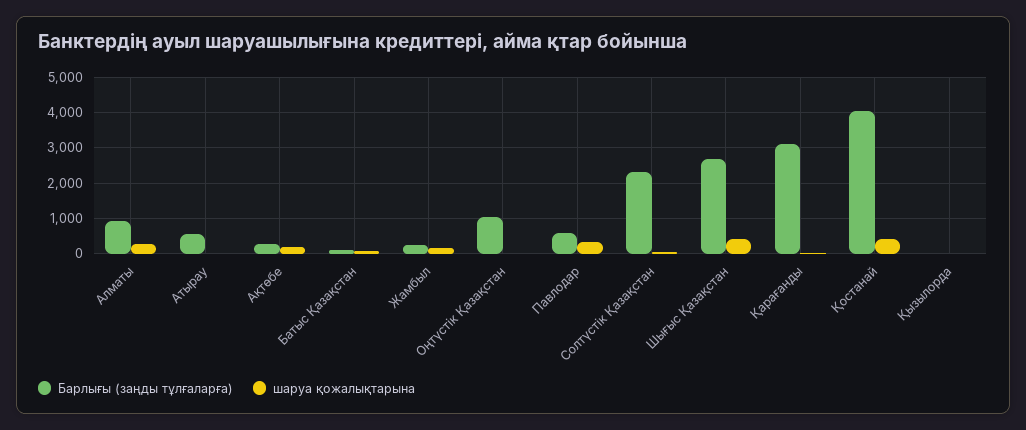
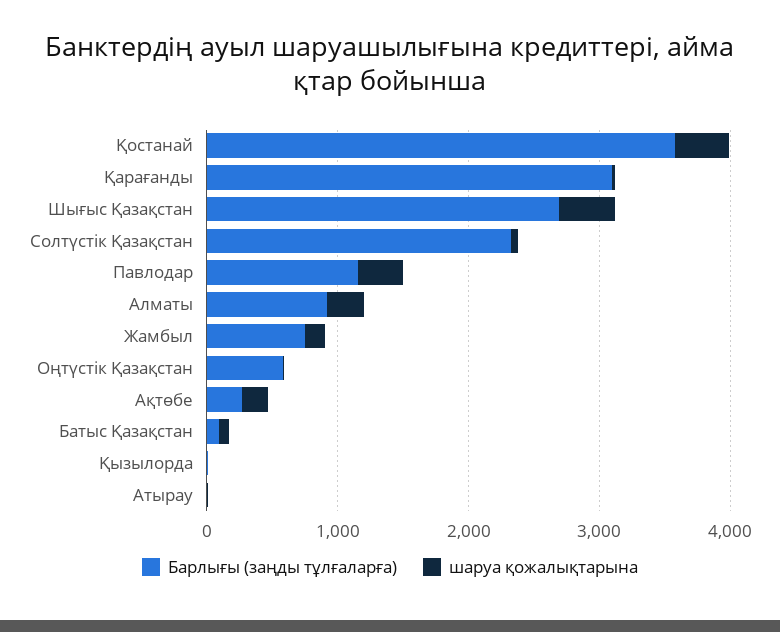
  {
    "Барлығы (заңды тұлғаларға)": {
      "Алматы": 1000,
-     "Атырау": 600,
+     "Атырау": 0,
      "Ақтөбе": 200,
      "Батыс Қазақстан": 0,
-     "Жамбыл": 200,
+     "Жамбыл": 800,
-     "Оңтүстік Қазақстан": 1000,
+     "Оңтүстік Қазақстан": 600,
-     "Павлодар": 600,
+     "Павлодар": 1200,
      "Солтүстік Қазақстан": 2400,
      "Шығыс Қазақстан": 2600,
      "Қарағанды": 3000,
-     "Қостанай": 4000,
+     "Қостанай": 3600,
      "Қызылорда": 0
    },
    "шаруа қожалықтарына": {
      "Алматы": 200,
      "Атырау": 0,
      "Ақтөбе": 200,
      "Батыс Қазақстан": 0,
      "Жамбыл": 200,
      "Оңтүстік Қазақстан": 0,
      "Павлодар": 400,
      "Солтүстік Қазақстан": 0,
      "Шығыс Қазақстан": 400,
      "Қарағанды": 0,
      "Қостанай": 400,
      "Қызылорда": 0
    }
  }

